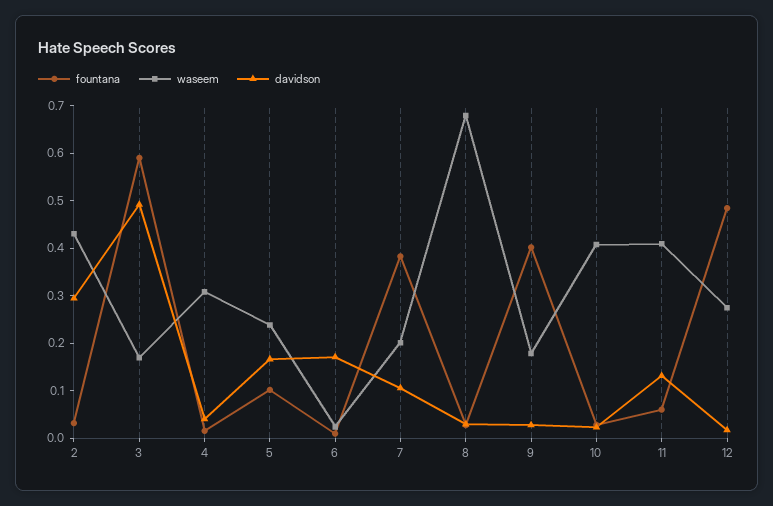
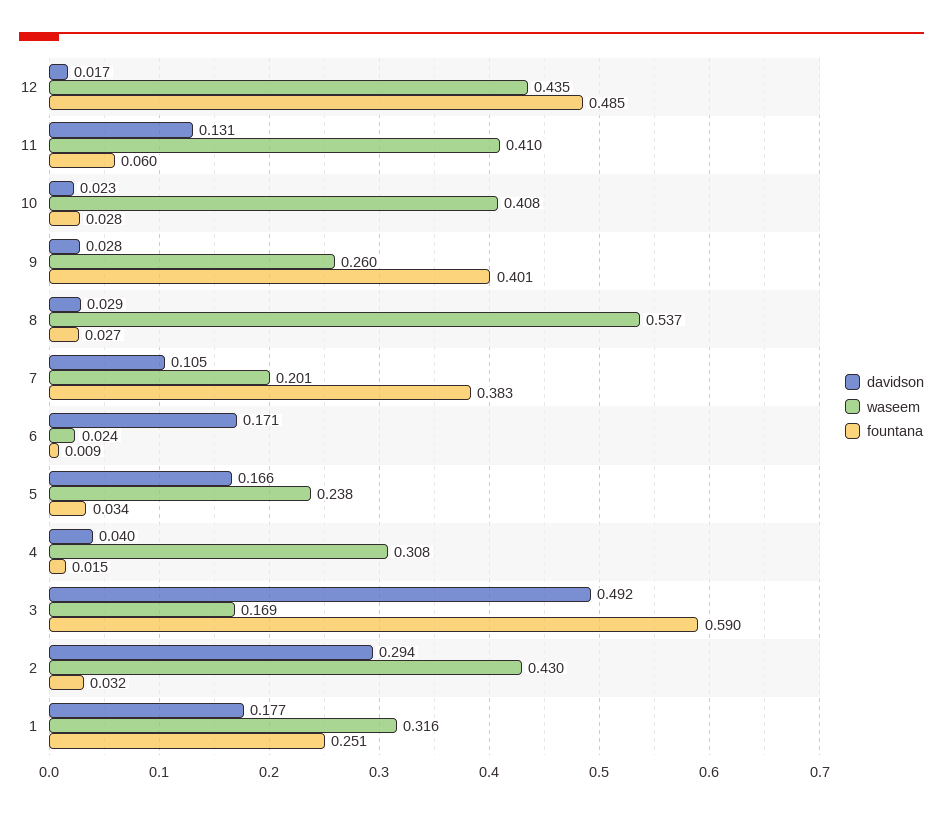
  {
    "fountana": {
      "2": 0.032,
      "3": 0.59,
      "4": 0.015,
-     "5": 0.1,
+     "5": 0.034,
      "6": 0.009,
      "7": 0.383,
      "8": 0.027,
      "9": 0.401,
      "10": 0.028,
      "11": 0.06,
-     "12": 0.485
+     "12": 0.485,
+     "1": 0.251
    },
    "waseem": {
      "2": 0.43,
      "3": 0.169,
      "4": 0.308,
      "5": 0.238,
      "6": 0.024,
      "7": 0.201,
-     "8": 0.68,
+     "8": 0.537,
-     "9": 0.18,
+     "9": 0.26,
      "10": 0.408,
      "11": 0.41,
-     "12": 0.28
+     "12": 0.435,
+     "1": 0.316
    },
    "davidson": {
      "2": 0.294,
      "3": 0.492,
      "4": 0.04,
      "5": 0.166,
      "6": 0.171,
      "7": 0.105,
      "8": 0.029,
      "9": 0.028,
      "10": 0.023,
      "11": 0.131,
-     "12": 0.017
+     "12": 0.017,
+     "1": 0.177
    }
  }

